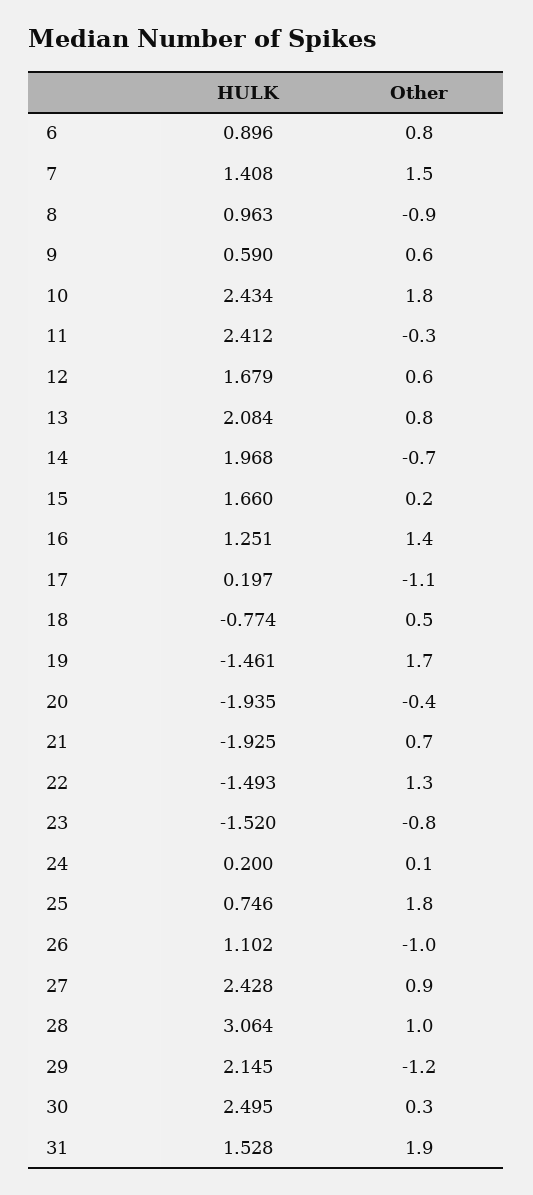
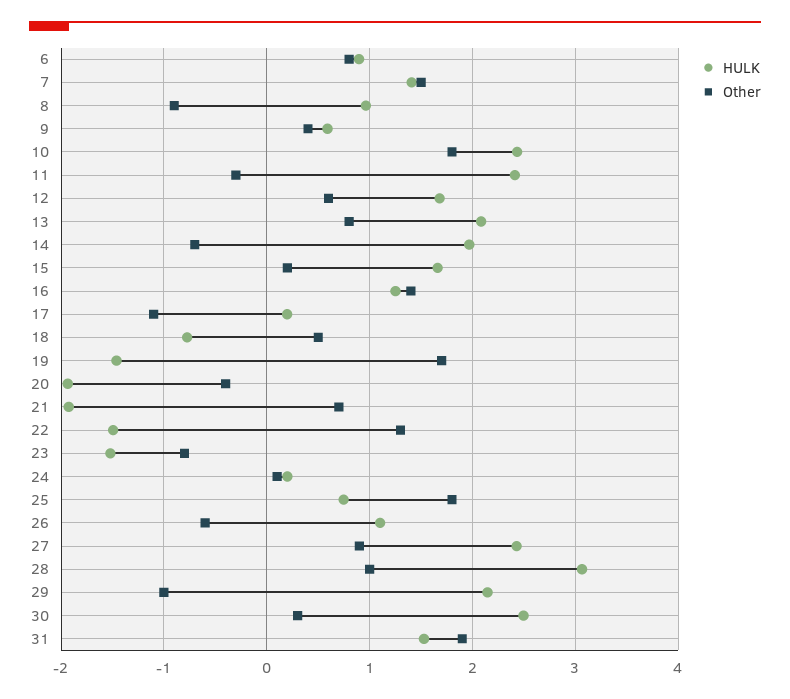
  {
    "HULK": {
      "6": 0.896,
      "7": 1.408,
      "8": 0.963,
      "9": 0.59,
      "10": 2.434,
      "11": 2.412,
      "12": 1.679,
      "13": 2.084,
      "14": 1.968,
      "15": 1.66,
      "16": 1.251,
      "17": 0.197,
      "18": -0.774,
      "19": -1.461,
      "20": -1.935,
      "21": -1.925,
      "22": -1.493,
      "23": -1.52,
      "24": 0.2,
      "25": 0.746,
      "26": 1.102,
      "27": 2.428,
      "28": 3.064,
      "29": 2.145,
      "30": 2.495,
      "31": 1.528
    },
    "Other": {
      "6": 0.8,
      "7": 1.5,
      "8": -0.9,
-     "9": 0.6,
+     "9": 0.4,
      "10": 1.8,
      "11": -0.3,
      "12": 0.6,
      "13": 0.8,
      "14": -0.7,
      "15": 0.2,
      "16": 1.4,
      "17": -1.1,
      "18": 0.5,
      "19": 1.7,
      "20": -0.4,
      "21": 0.7,
      "22": 1.3,
      "23": -0.8,
      "24": 0.1,
      "25": 1.8,
-     "26": -1,
+     "26": -0.6,
      "27": 0.9,
      "28": 1,
-     "29": -1.2,
+     "29": -1,
      "30": 0.3,
      "31": 1.9
    }
  }

